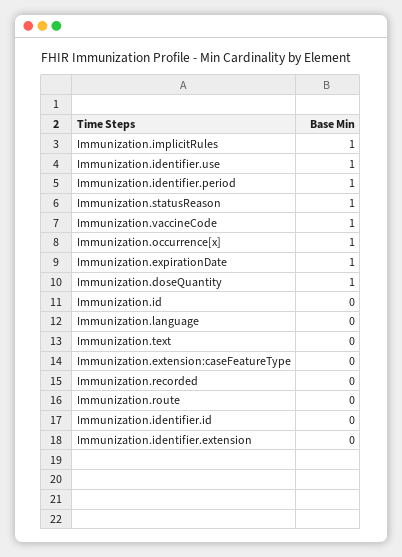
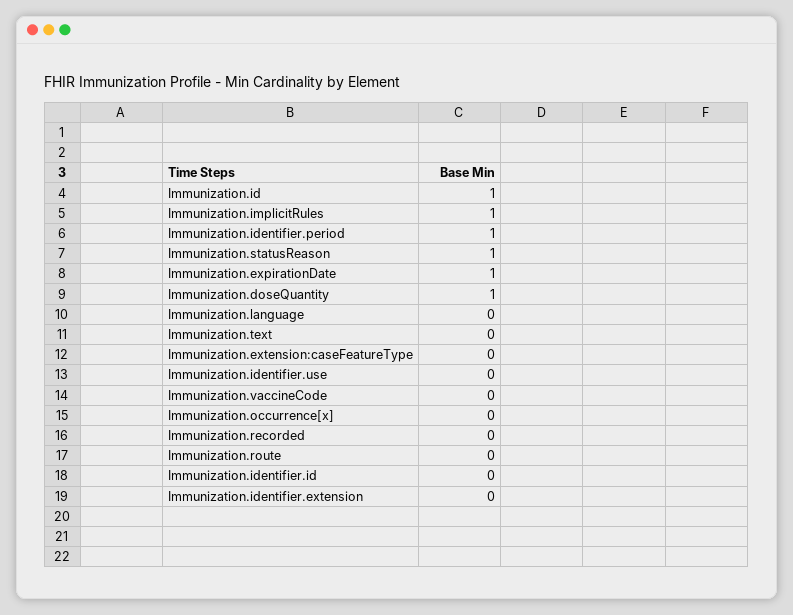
  {
    "Immunization.implicitRules": 1,
-   "Immunization.identifier.use": 1,
+   "Immunization.identifier.use": 0,
    "Immunization.identifier.period": 1,
    "Immunization.statusReason": 1,
-   "Immunization.vaccineCode": 1,
+   "Immunization.vaccineCode": 0,
-   "Immunization.occurrence[x]": 1,
+   "Immunization.occurrence[x]": 0,
    "Immunization.expirationDate": 1,
    "Immunization.doseQuantity": 1,
-   "Immunization.id": 0,
+   "Immunization.id": 1,
    "Immunization.language": 0,
    "Immunization.text": 0,
    "Immunization.extension:caseFeatureType": 0,
    "Immunization.recorded": 0,
    "Immunization.route": 0,
    "Immunization.identifier.id": 0,
    "Immunization.identifier.extension": 0
  }

